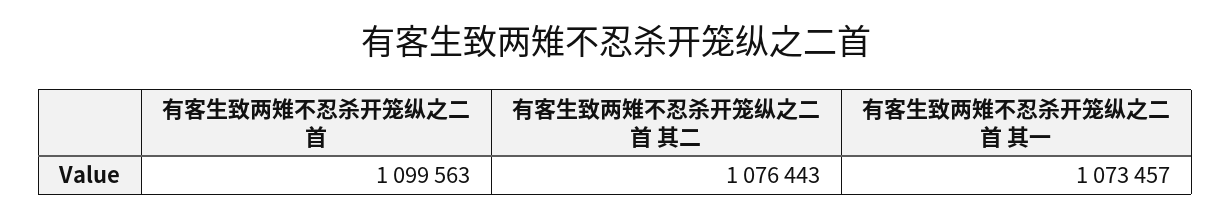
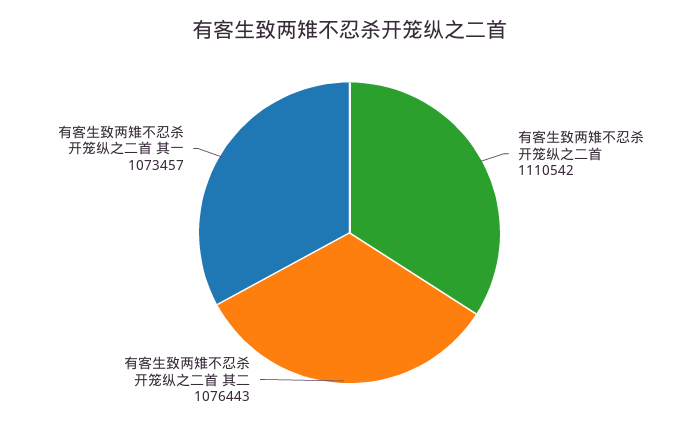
  {
-   "有客生致两雉不忍杀开笼纵之二首": 1099563,
+   "有客生致两雉不忍杀开笼纵之二首": 1110542,
    "有客生致两雉不忍杀开笼纵之二首 其二": 1076443,
    "有客生致两雉不忍杀开笼纵之二首 其一": 1073457
  }

